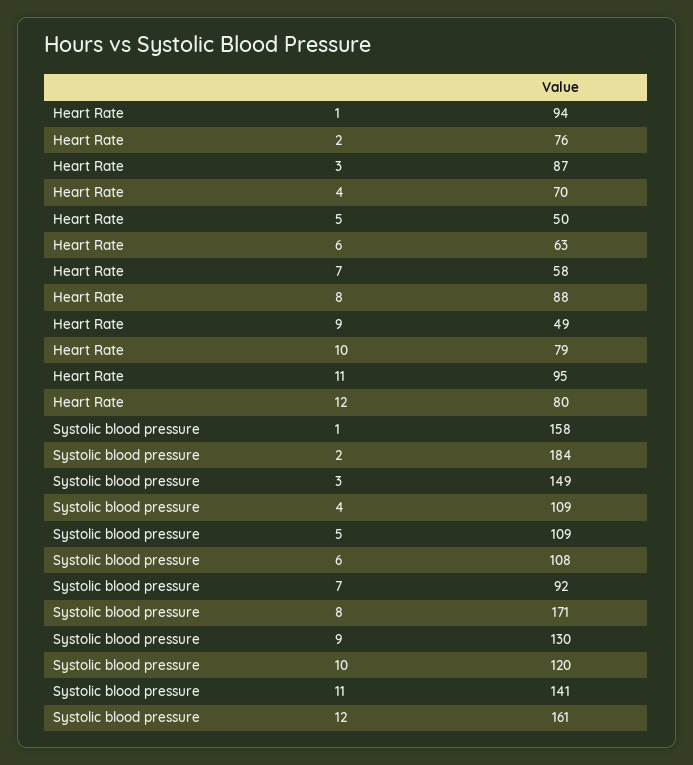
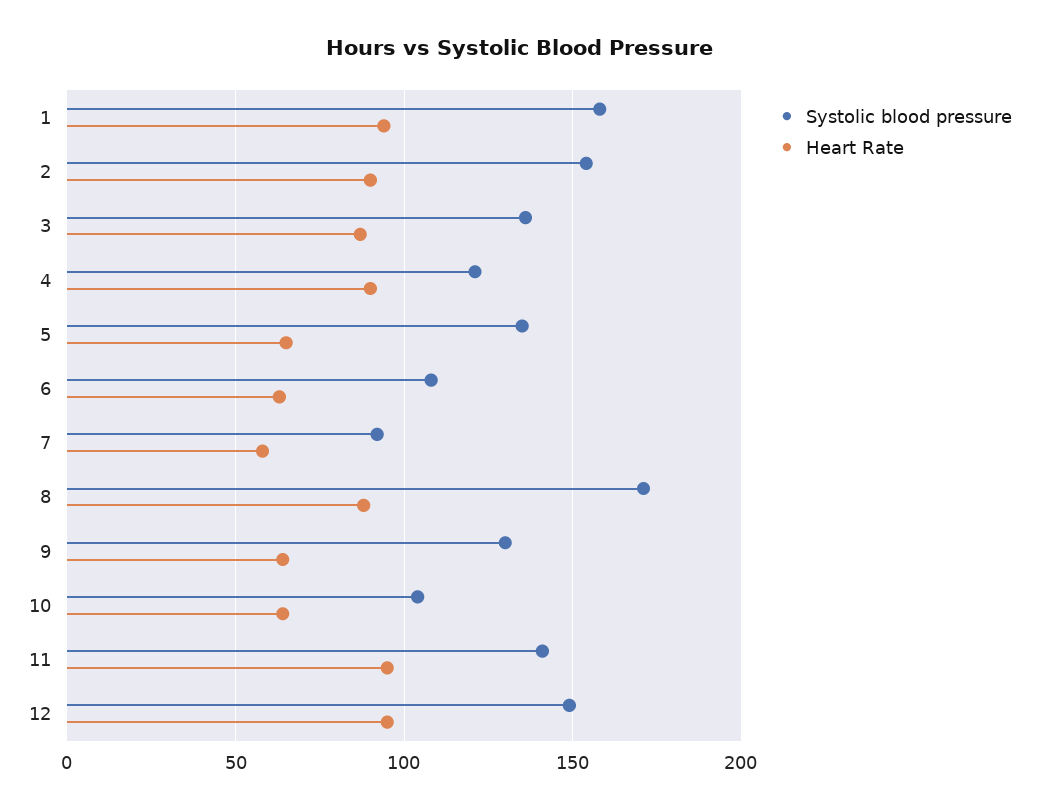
  {
    "Heart Rate": {
      "1": 94,
-     "2": 76,
+     "2": 90,
      "3": 87,
-     "4": 70,
+     "4": 90,
-     "5": 50,
+     "5": 65,
      "6": 63,
      "7": 58,
      "8": 88,
-     "9": 49,
+     "9": 65,
-     "10": 79,
+     "10": 65,
      "11": 95,
-     "12": 80
+     "12": 95
    },
    "Systolic blood pressure": {
      "1": 158,
-     "2": 184,
+     "2": 155,
-     "3": 149,
+     "3": 135,
-     "4": 109,
+     "4": 120,
-     "5": 109,
+     "5": 135,
      "6": 108,
      "7": 92,
      "8": 171,
      "9": 130,
-     "10": 120,
+     "10": 105,
      "11": 141,
-     "12": 161
+     "12": 150
    }
  }

